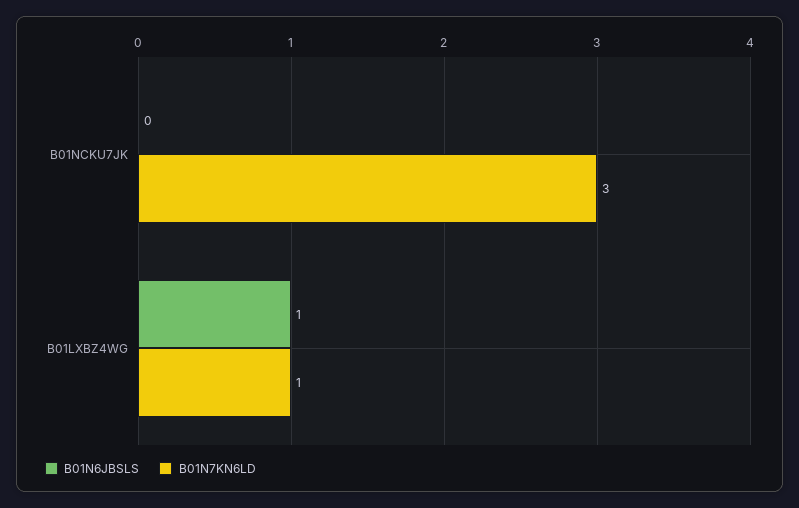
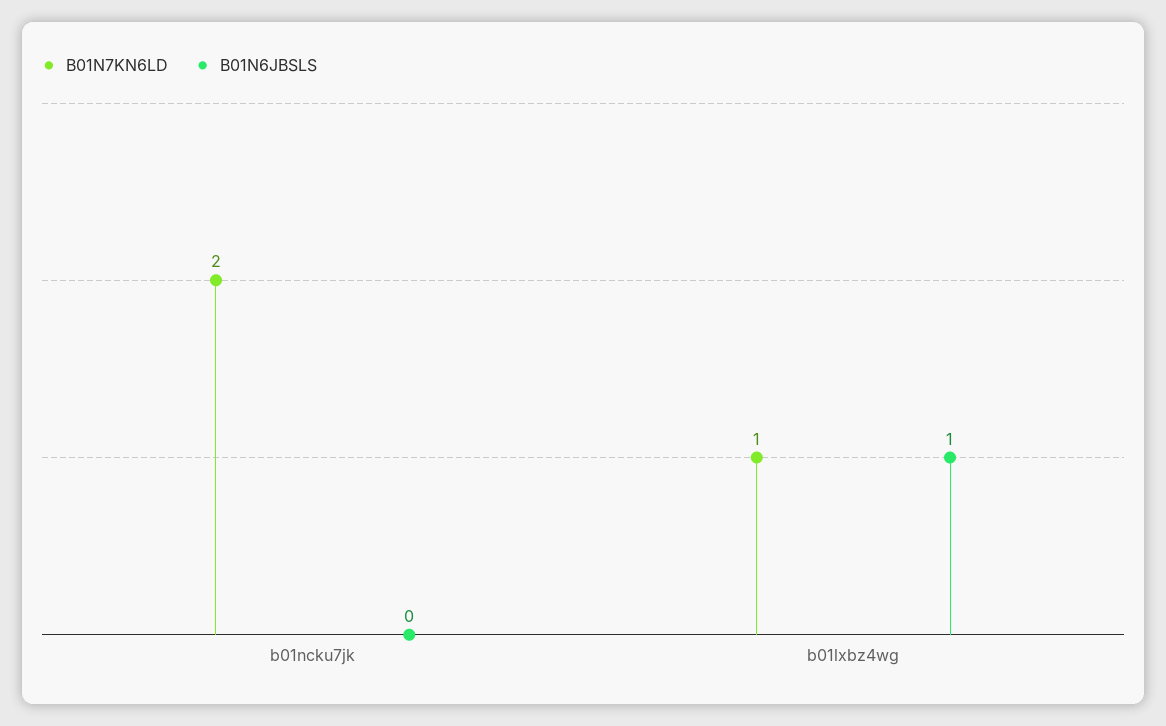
  {
    "B01N6JBSLS": {
      "B01NCKU7JK": 0,
      "B01LXBZ4WG": 1
    },
    "B01N7KN6LD": {
-     "B01NCKU7JK": 3,
+     "B01NCKU7JK": 2,
      "B01LXBZ4WG": 1
    }
  }

